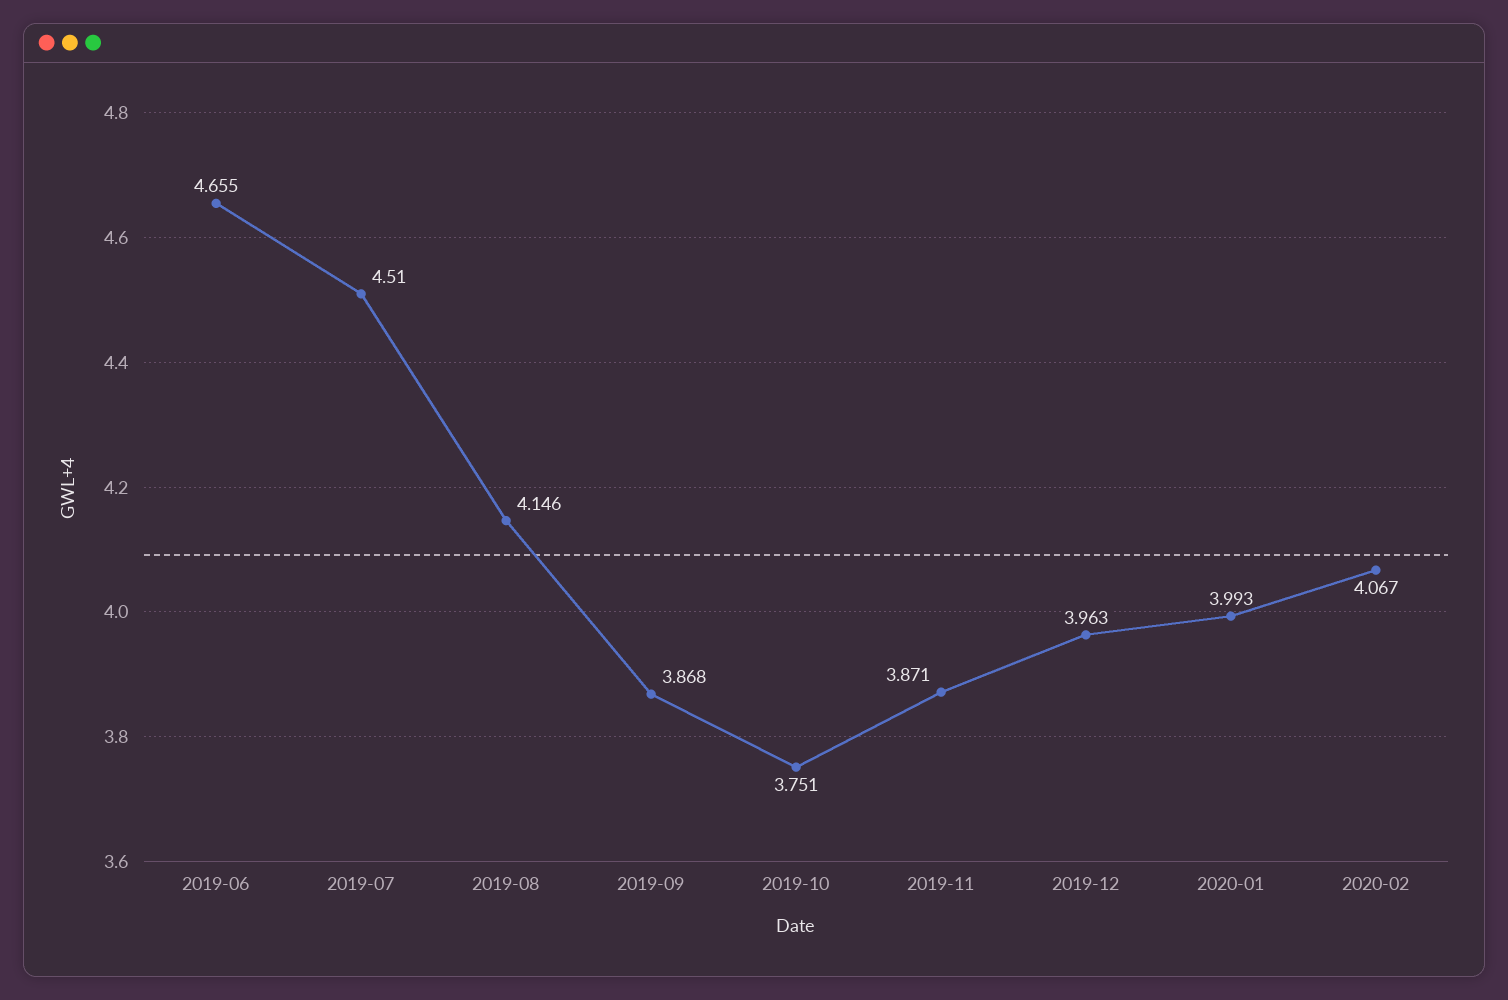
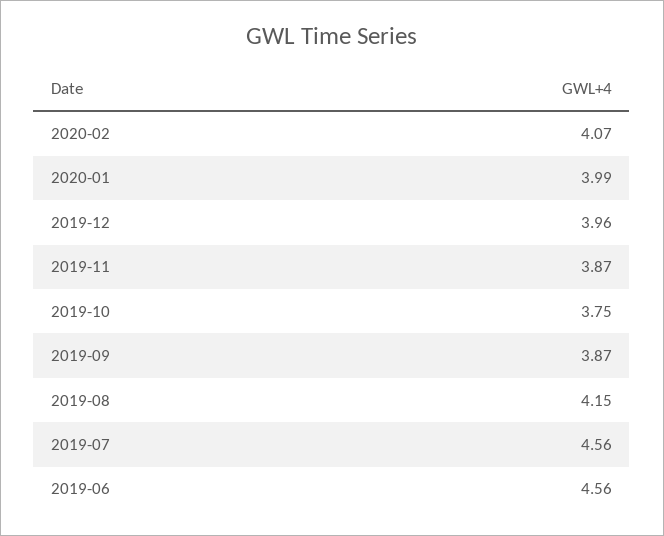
  {
-   "2019-06": 4.655,
+   "2019-06": 4.56,
-   "2019-07": 4.51,
+   "2019-07": 4.56,
    "2019-08": 4.146,
    "2019-09": 3.868,
    "2019-10": 3.751,
    "2019-11": 3.871,
    "2019-12": 3.963,
    "2020-01": 3.993,
    "2020-02": 4.067
  }

